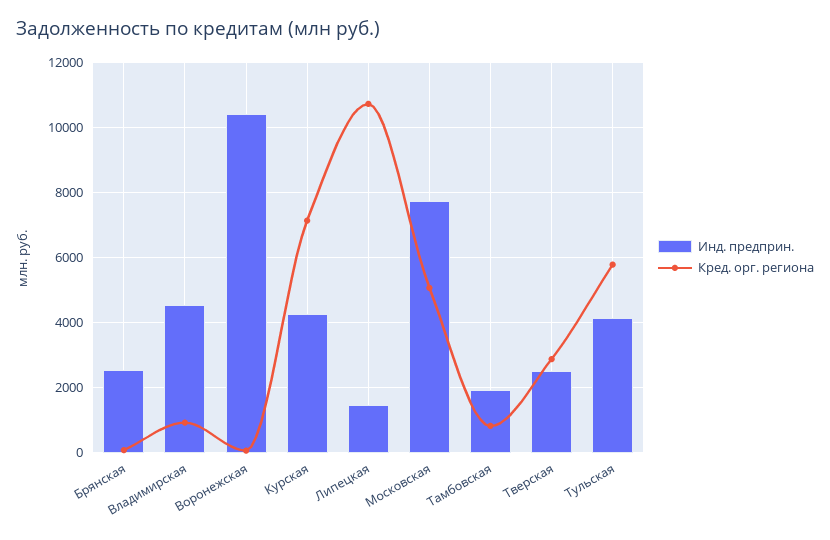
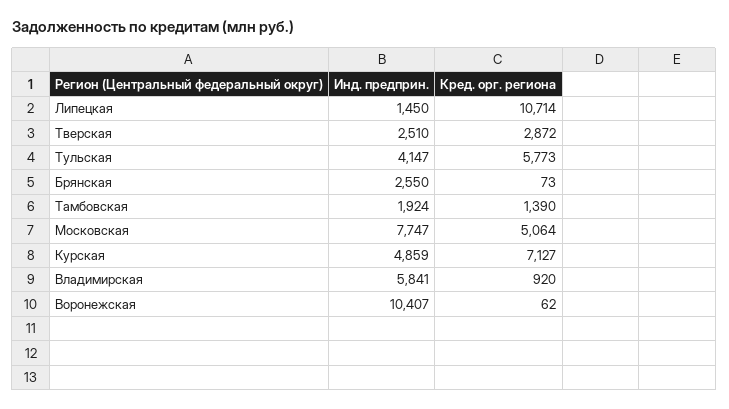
  {
    "Инд. предприн.": {
      "Брянская": 2550,
-     "Владимирская": 4600,
+     "Владимирская": 5841,
      "Воронежская": 10407,
-     "Курская": 4200,
+     "Курская": 4859,
      "Липецкая": 1450,
      "Московская": 7747,
      "Тамбовская": 1924,
      "Тверская": 2510,
      "Тульская": 4147
    },
    "Кред. орг. региона": {
      "Брянская": 73,
      "Владимирская": 920,
      "Воронежская": 62,
      "Курская": 7127,
      "Липецкая": 10714,
      "Московская": 5064,
-     "Тамбовская": 800,
+     "Тамбовская": 1390,
      "Тверская": 2872,
      "Тульская": 5773
    }
  }

